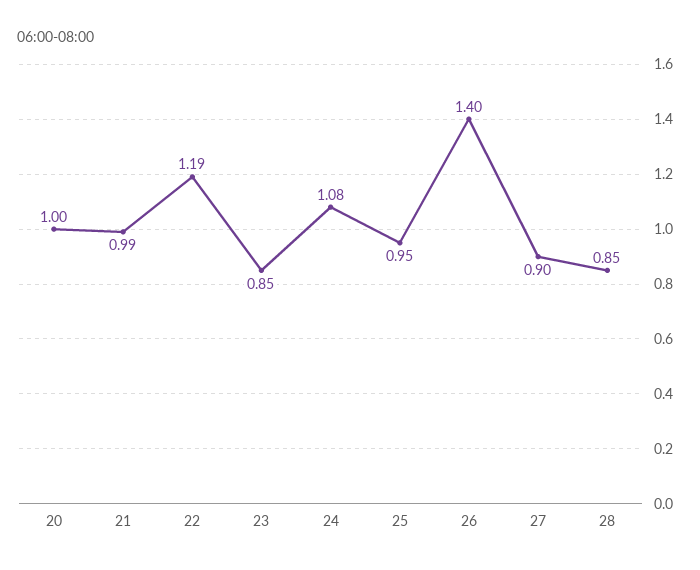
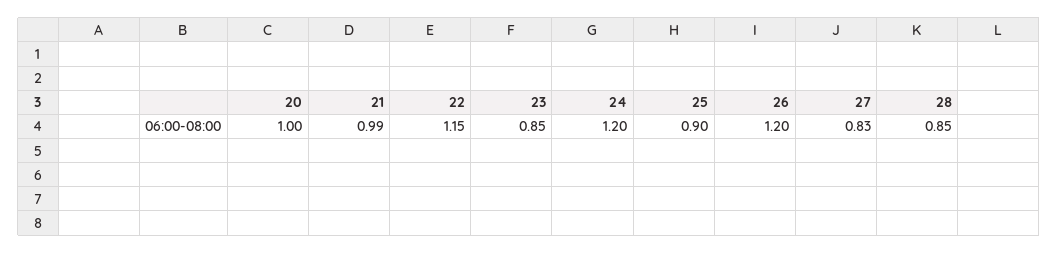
  {
    "20": 1,
    "21": 0.99,
-   "22": 1.19,
+   "22": 1.15,
    "23": 0.85,
-   "24": 1.08,
+   "24": 1.2,
-   "25": 0.95,
+   "25": 0.9,
-   "26": 1.4,
+   "26": 1.2,
-   "27": 0.9,
+   "27": 0.83,
    "28": 0.85
  }

